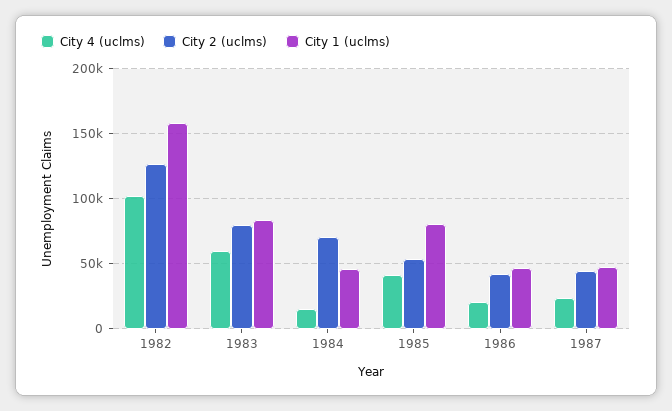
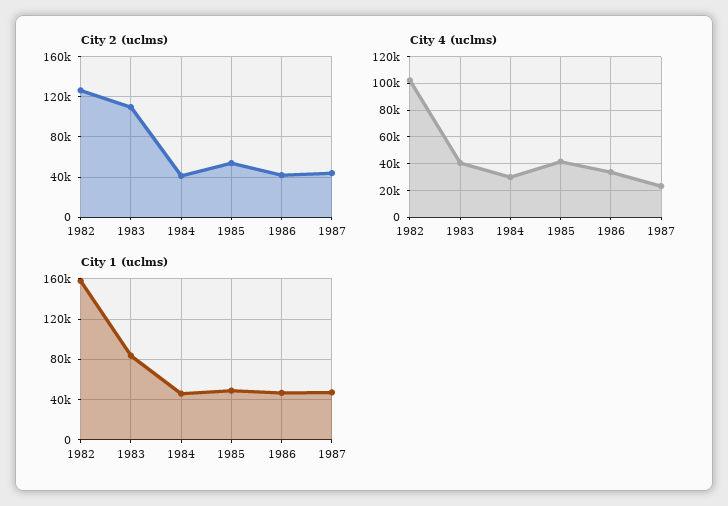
  {
    "City 4 (uclms)": {
      "1982": 100000,
-     "1983": 60000,
+     "1983": 40000,
-     "1984": 15000,
+     "1984": 30000,
      "1985": 40000,
-     "1986": 20000,
+     "1986": 35000,
      "1987": 25000
    },
    "City 2 (uclms)": {
      "1982": 125000,
-     "1983": 80000,
+     "1983": 110000,
-     "1984": 70000,
+     "1984": 40000,
      "1985": 55000,
      "1986": 40000,
      "1987": 45000
    },
    "City 1 (uclms)": {
      "1982": 160000,
      "1983": 85000,
      "1984": 45000,
-     "1985": 80000,
+     "1985": 50000,
      "1986": 45000,
      "1987": 45000
    }
  }

